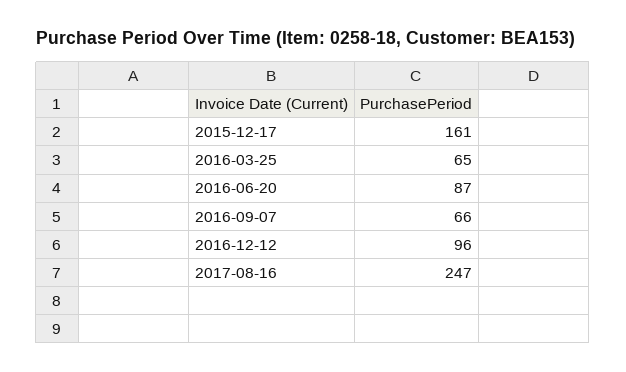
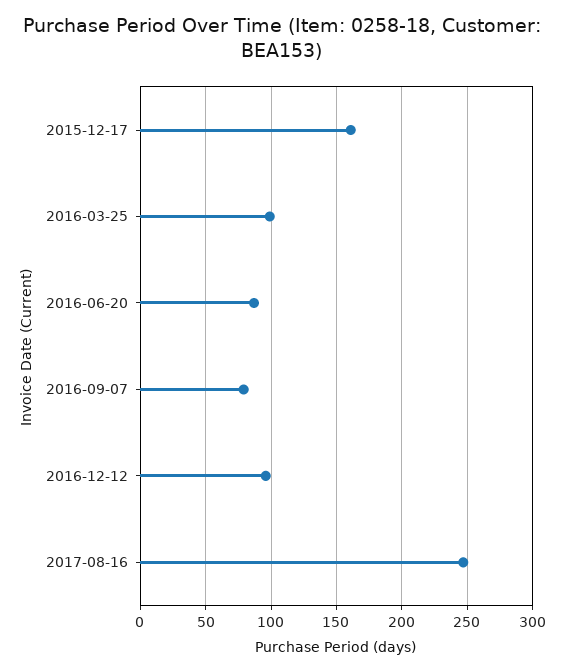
  {
    "2015-12-17": 161,
-   "2016-03-25": 65,
+   "2016-03-25": 100,
    "2016-06-20": 87,
-   "2016-09-07": 66,
+   "2016-09-07": 80,
    "2016-12-12": 96,
    "2017-08-16": 247
  }

